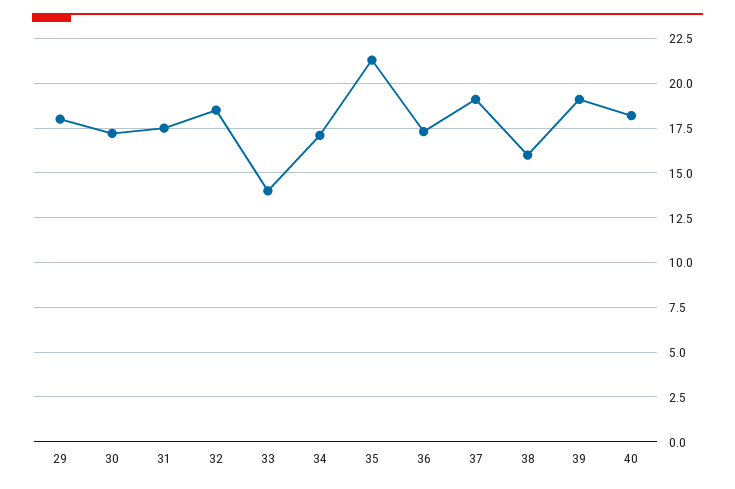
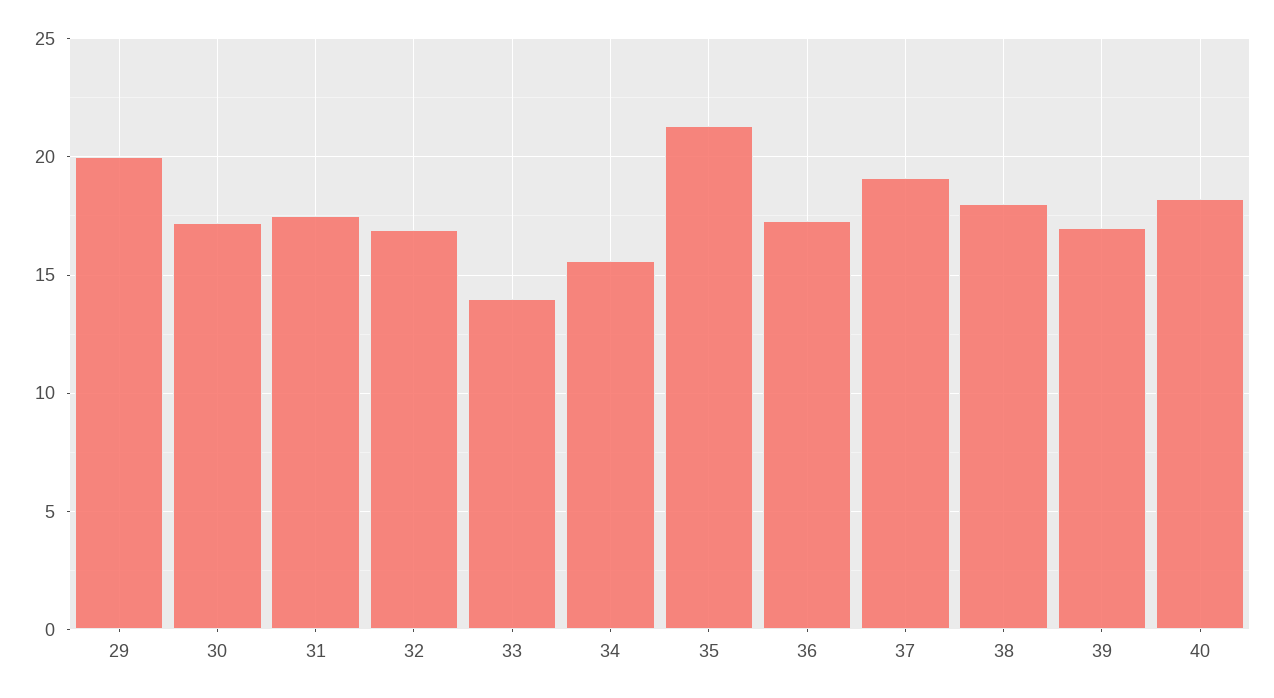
  {
-   "29": 18,
+   "29": 20,
    "30": 17,
    "31": 17.5,
-   "32": 18.5,
+   "32": 17,
    "33": 14,
-   "34": 17,
+   "34": 15.5,
    "35": 21.5,
    "36": 17.5,
    "37": 19,
-   "38": 16,
+   "38": 18,
-   "39": 19,
+   "39": 17,
    "40": 18
  }

